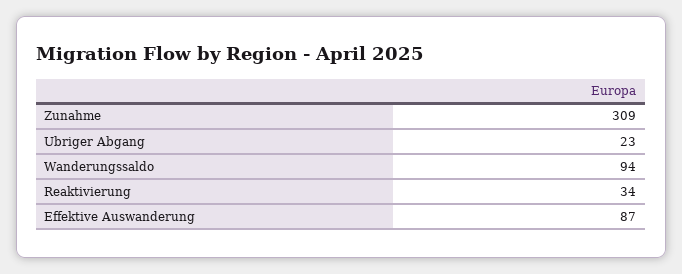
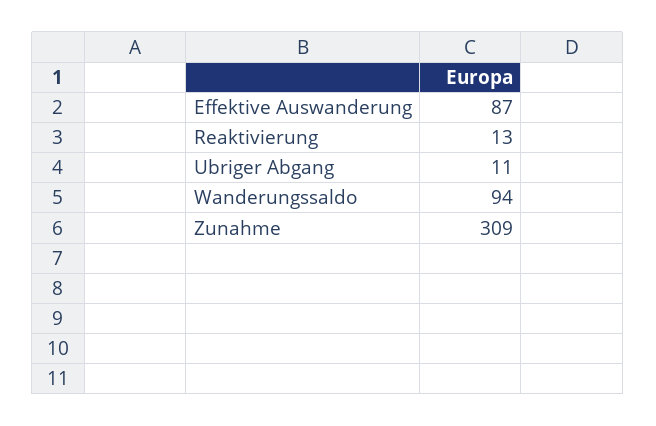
  {
    "Zunahme": 309,
-   "Ubriger Abgang": 23,
+   "Ubriger Abgang": 11,
    "Wanderungssaldo": 94,
-   "Reaktivierung": 34,
+   "Reaktivierung": 13,
    "Effektive Auswanderung": 87
  }

